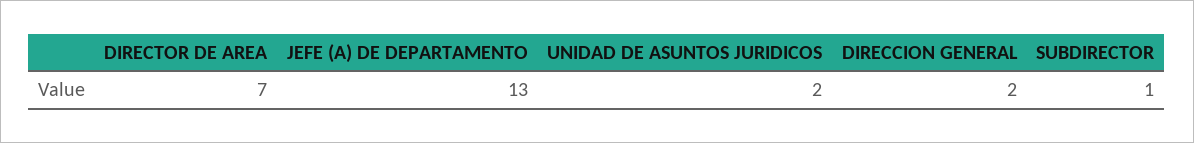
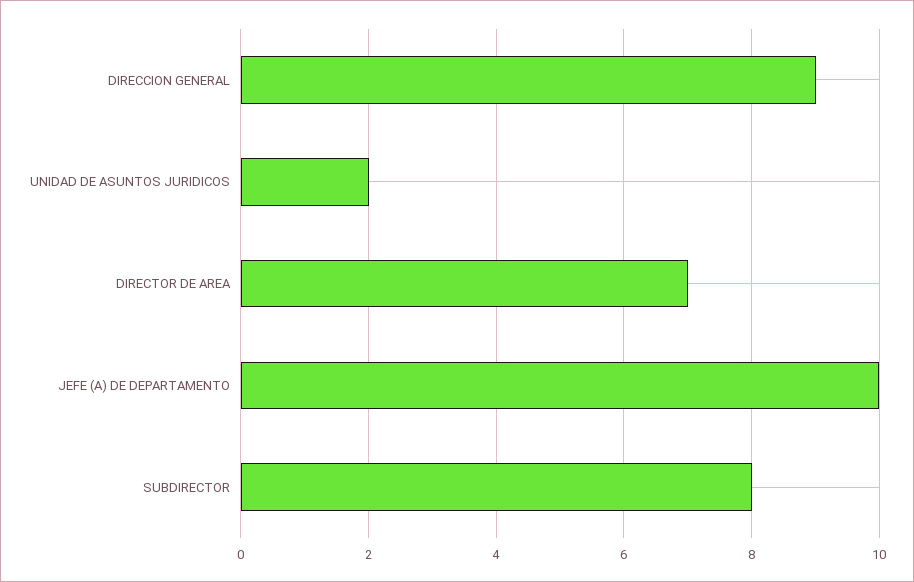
  {
    "DIRECTOR DE AREA": 7,
-   "JEFE (A) DE DEPARTAMENTO": 13,
+   "JEFE (A) DE DEPARTAMENTO": 10,
    "UNIDAD DE ASUNTOS JURIDICOS": 2,
-   "DIRECCION GENERAL": 2,
+   "DIRECCION GENERAL": 9,
-   "SUBDIRECTOR": 1
+   "SUBDIRECTOR": 8
  }

